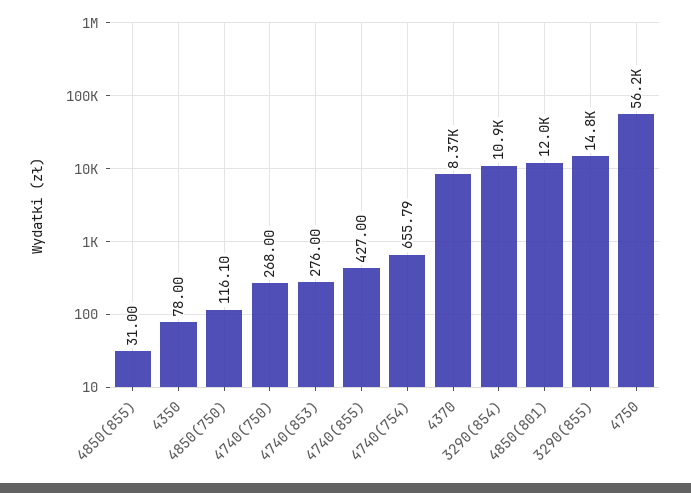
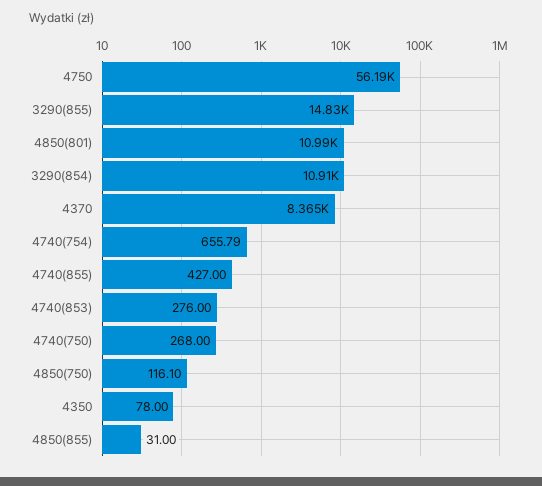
  {
    "4850(855)": 31,
    "4350": 78,
    "4850(750)": 116.1,
    "4740(750)": 268,
    "4740(853)": 276,
    "4740(855)": 427,
    "4740(754)": 655.79,
    "4370": 8365,
    "3290(854)": 10910,
-   "4850(801)": 12000,
+   "4850(801)": 10990,
    "3290(855)": 14830,
    "4750": 56190
  }

